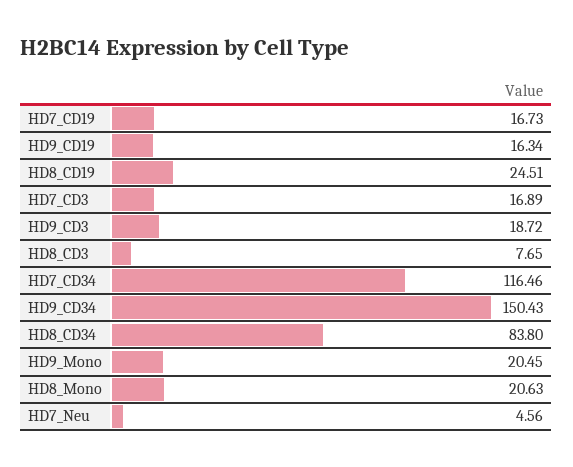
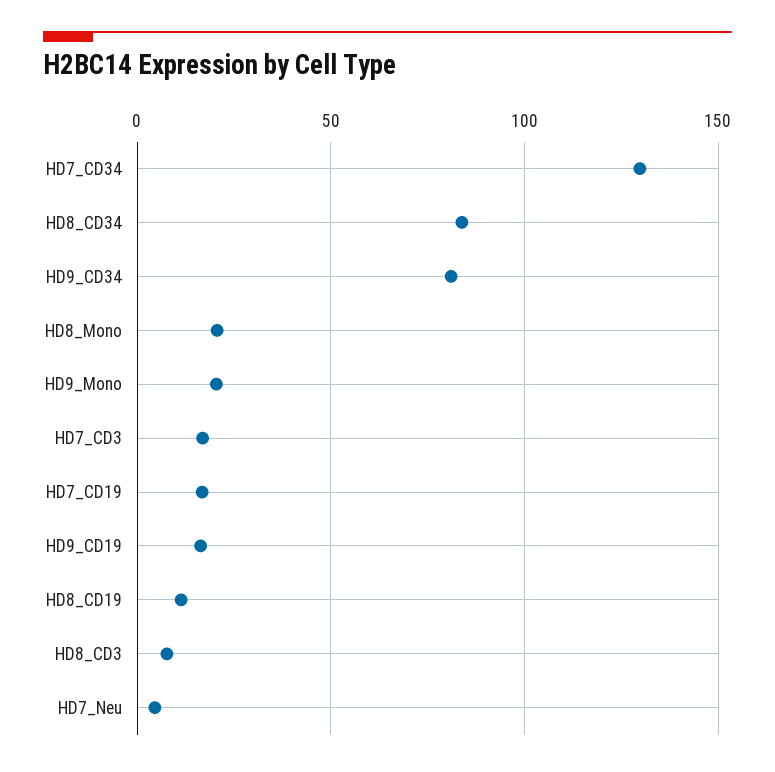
  {
    "HD7_CD19": 16.73,
    "HD9_CD19": 16.34,
-   "HD8_CD19": 24.51,
+   "HD8_CD19": 10,
    "HD7_CD3": 16.89,
-   "HD9_CD3": 18.72,
    "HD8_CD3": 7.65,
-   "HD7_CD34": 116.46,
+   "HD7_CD34": 130,
-   "HD9_CD34": 150.43,
+   "HD9_CD34": 80,
    "HD8_CD34": 83.8,
    "HD9_Mono": 20.45,
    "HD8_Mono": 20.63,
    "HD7_Neu": 4.56
  }

